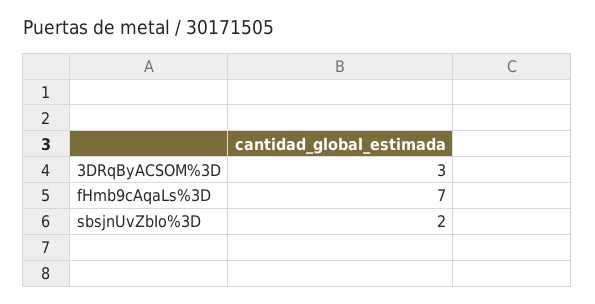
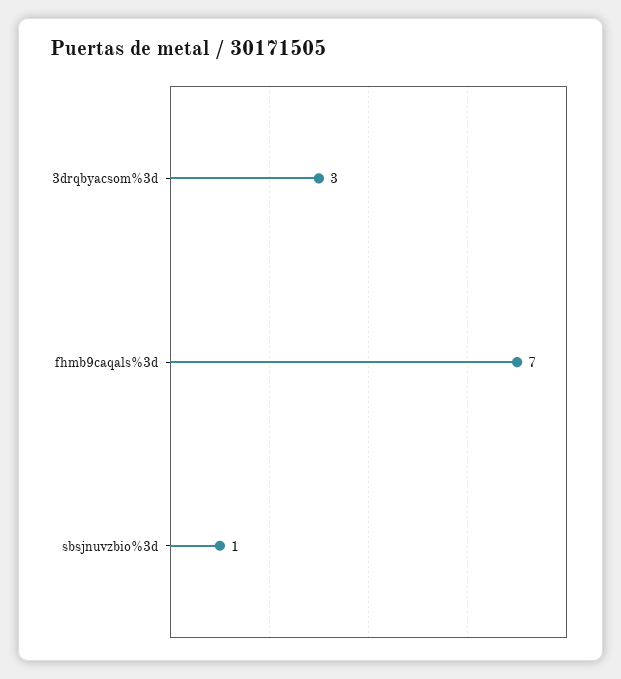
  {
    "3DRqByACSOM%3D": 3,
    "fHmb9cAqaLs%3D": 7,
-   "sbsjnUvZbIo%3D": 2
+   "sbsjnUvZbIo%3D": 1
  }

